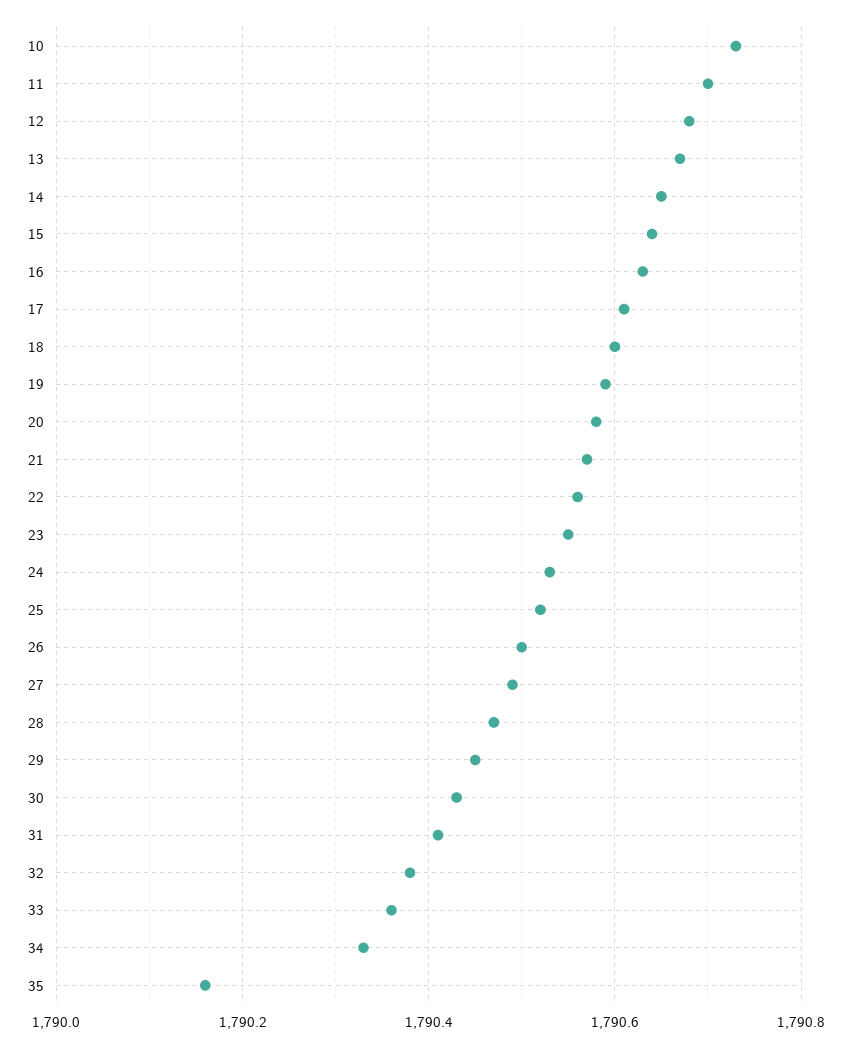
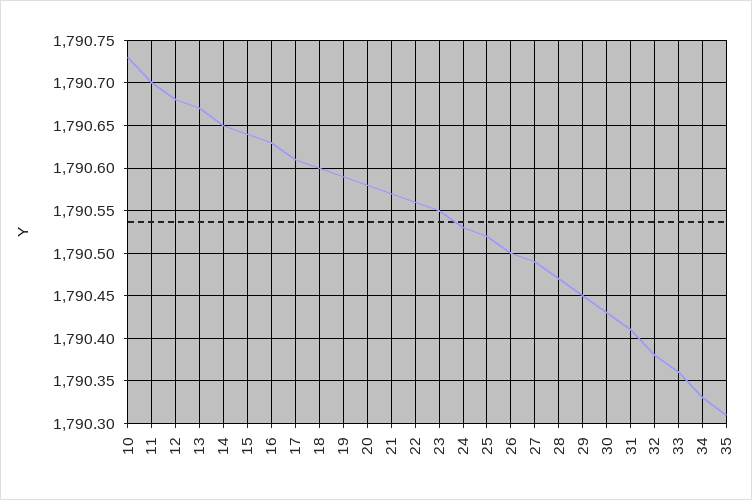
  {
    "10": 1790.73,
    "11": 1790.7,
    "12": 1790.68,
    "13": 1790.67,
    "14": 1790.65,
    "15": 1790.64,
    "16": 1790.63,
    "17": 1790.61,
    "18": 1790.6,
    "19": 1790.59,
    "20": 1790.58,
    "21": 1790.57,
    "22": 1790.56,
    "23": 1790.55,
    "24": 1790.53,
    "25": 1790.52,
    "26": 1790.5,
    "27": 1790.49,
    "28": 1790.47,
    "29": 1790.45,
    "30": 1790.43,
    "31": 1790.41,
    "32": 1790.38,
    "33": 1790.36,
    "34": 1790.33,
-   "35": 1790.15
+   "35": 1790.31
  }

